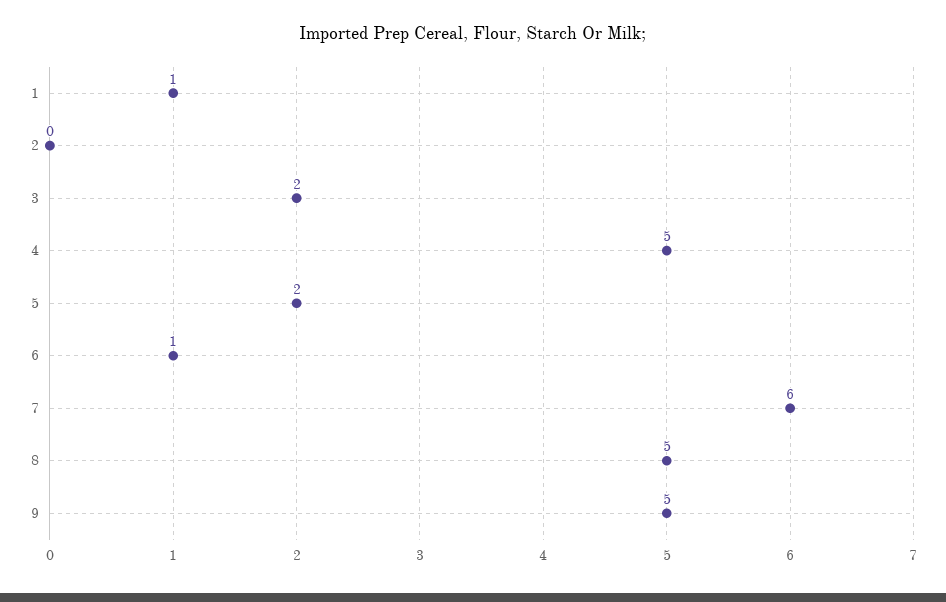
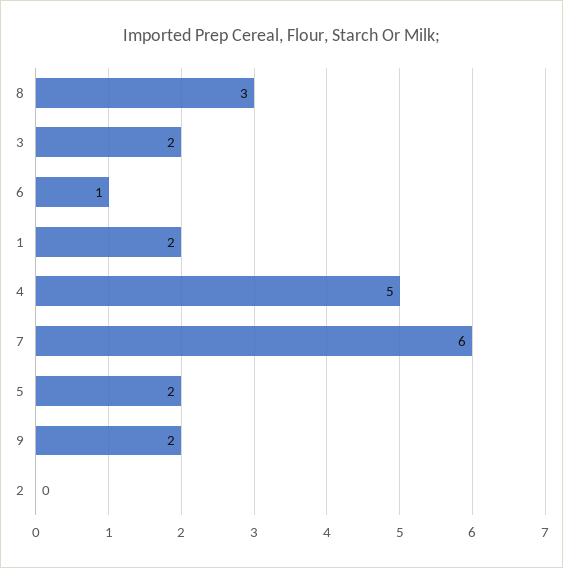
  {
-   "1": 1,
+   "1": 2,
    "2": 0,
    "3": 2,
    "4": 5,
    "5": 2,
    "6": 1,
    "7": 6,
-   "8": 5,
+   "8": 3,
-   "9": 5
+   "9": 2
  }

